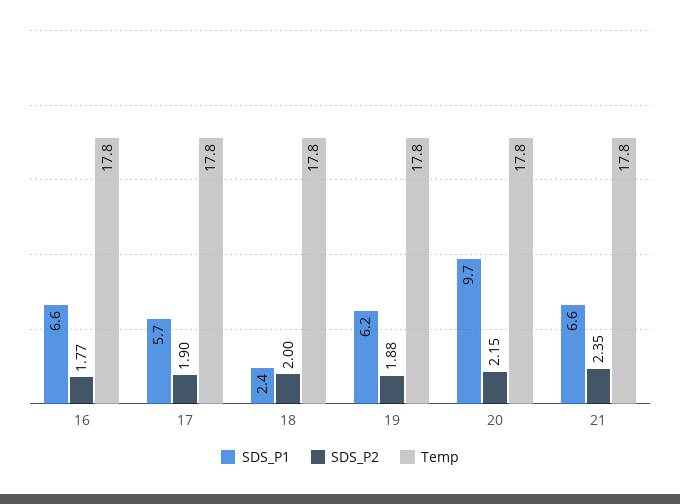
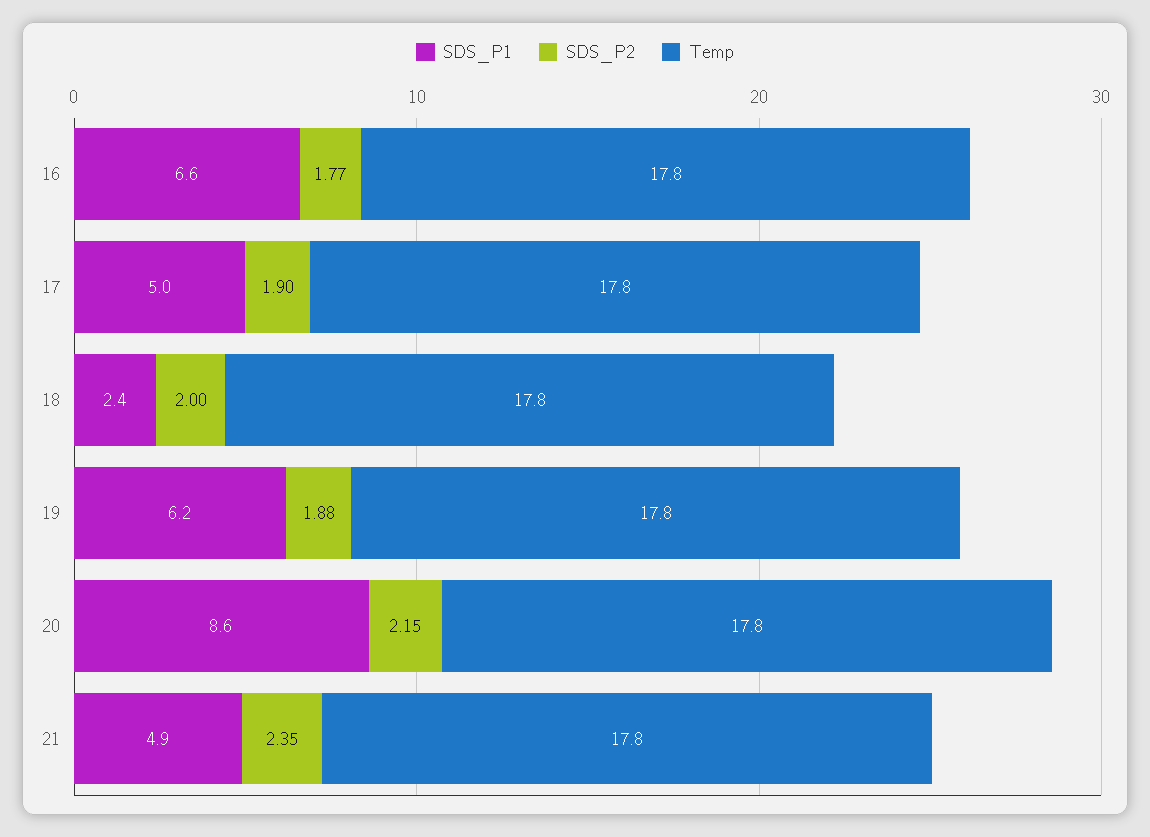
  {
    "SDS_P1": {
      "16": 6.6,
-     "17": 5.7,
+     "17": 5,
      "18": 2.4,
      "19": 6.2,
-     "20": 9.7,
+     "20": 8.6,
-     "21": 6.6
+     "21": 4.9
    },
    "SDS_P2": {
      "16": 1.77,
      "17": 1.9,
      "18": 2,
      "19": 1.88,
      "20": 2.15,
      "21": 2.35
    },
    "Temp": {
      "16": 17.8,
      "17": 17.8,
      "18": 17.8,
      "19": 17.8,
      "20": 17.8,
      "21": 17.8
    }
  }

